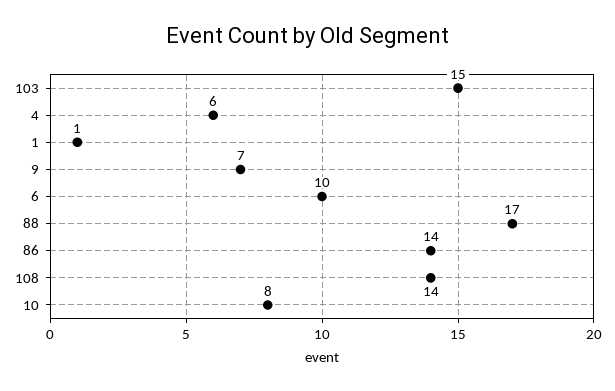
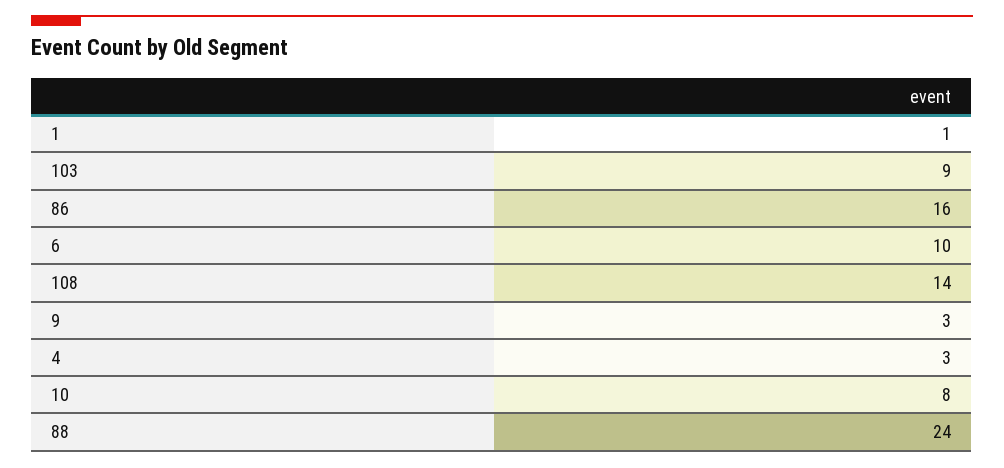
  {
-   "103": 15,
+   "103": 9,
-   "4": 6,
+   "4": 3,
    "1": 1,
-   "9": 7,
+   "9": 3,
    "6": 10,
-   "88": 17,
+   "88": 24,
-   "86": 14,
+   "86": 16,
    "108": 14,
    "10": 8
  }

